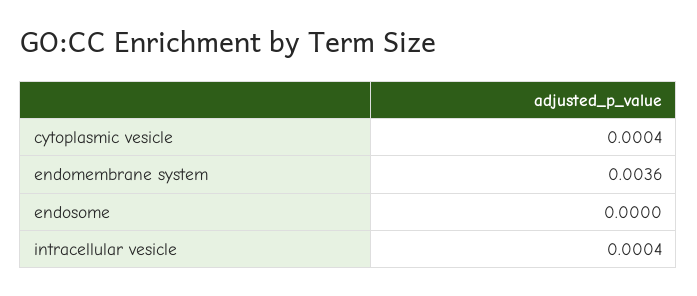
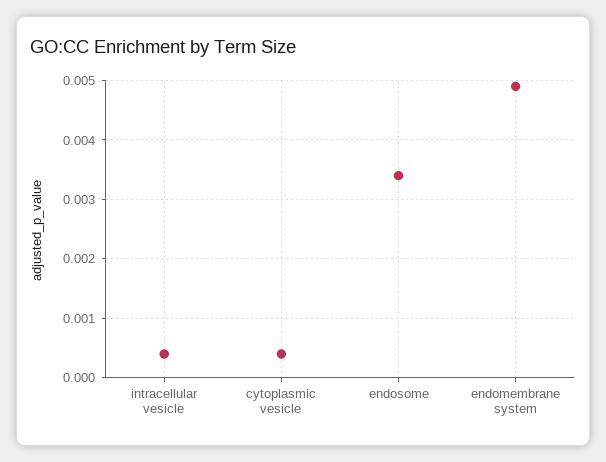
  {
    "cytoplasmic vesicle": 0.0004,
-   "endomembrane system": 0.0036,
+   "endomembrane system": 0.005,
-   "endosome": 0,
+   "endosome": 0.0035,
    "intracellular vesicle": 0.0004
  }

